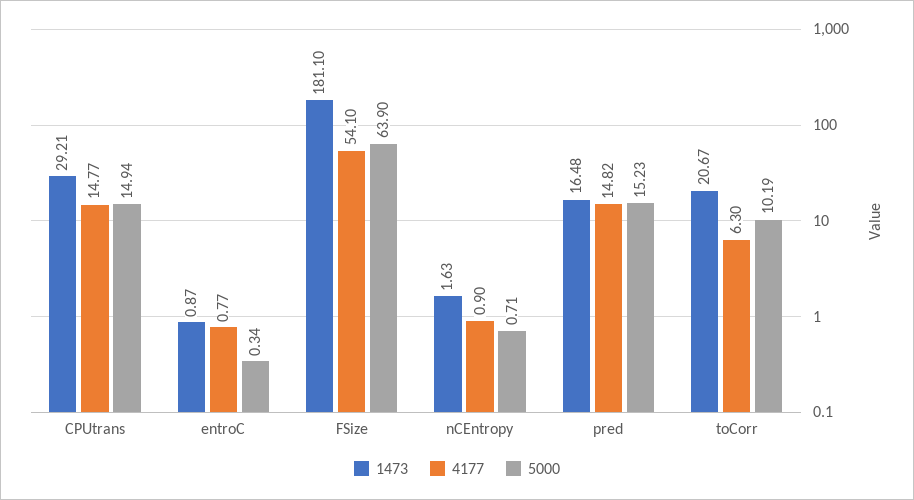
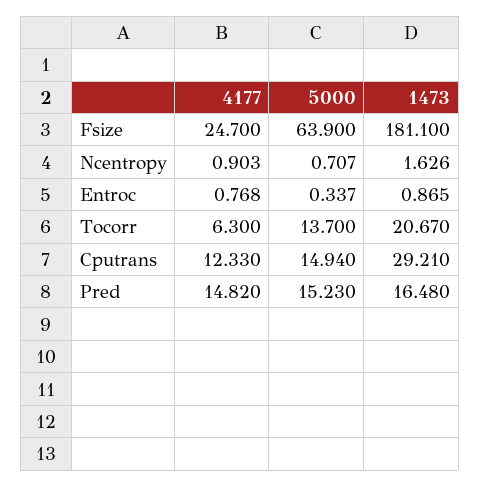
  {
    "1473": {
      "CPUtrans": 29.21,
      "entroC": 0.865,
      "FSize": 181.1,
      "nCEntropy": 1.626,
      "pred": 16.48,
      "toCorr": 20.67
    },
    "4177": {
-     "CPUtrans": 14.77,
+     "CPUtrans": 12.33,
      "entroC": 0.768,
-     "FSize": 54.1,
+     "FSize": 24.7,
      "nCEntropy": 0.903,
      "pred": 14.82,
      "toCorr": 6.3
    },
    "5000": {
      "CPUtrans": 14.94,
      "entroC": 0.337,
      "FSize": 63.9,
      "nCEntropy": 0.707,
      "pred": 15.23,
-     "toCorr": 10.19
+     "toCorr": 13.7
    }
  }

